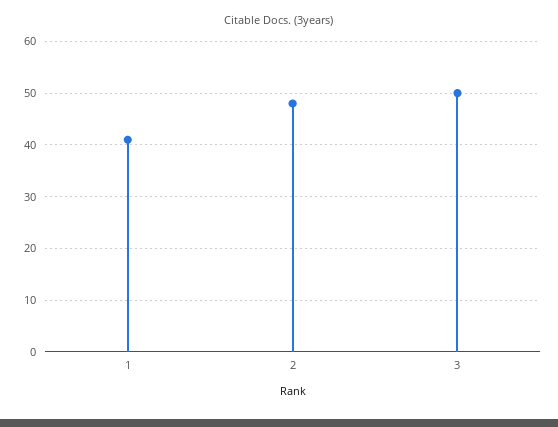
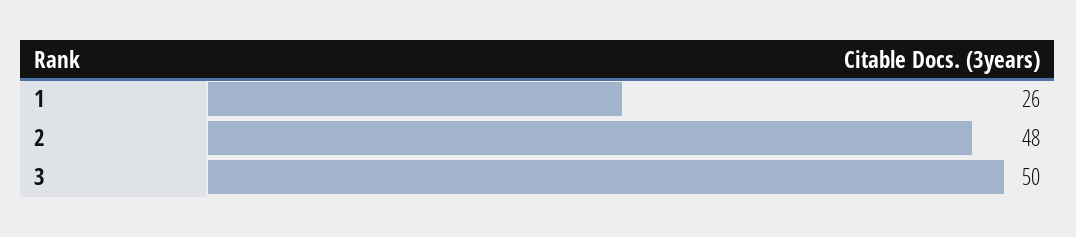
  {
-   "1": 40,
+   "1": 26,
    "2": 48,
    "3": 50
  }

